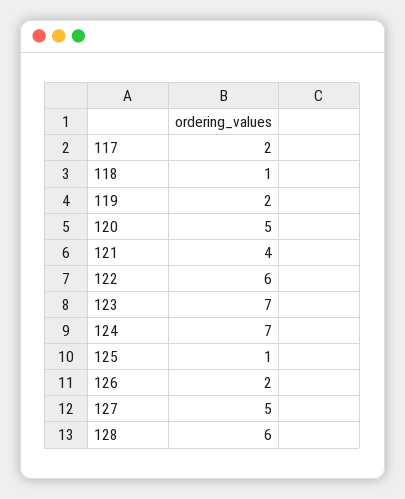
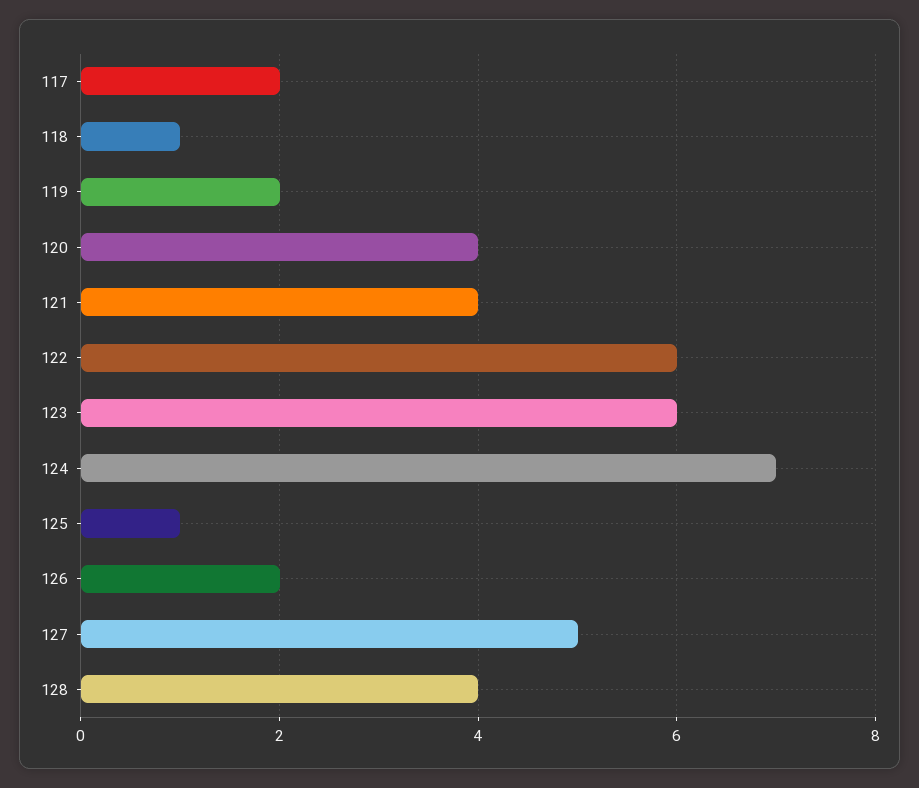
  {
    "117": 2,
    "118": 1,
    "119": 2,
-   "120": 5,
+   "120": 4,
    "121": 4,
    "122": 6,
-   "123": 7,
+   "123": 6,
    "124": 7,
    "125": 1,
    "126": 2,
    "127": 5,
-   "128": 6
+   "128": 4
  }

